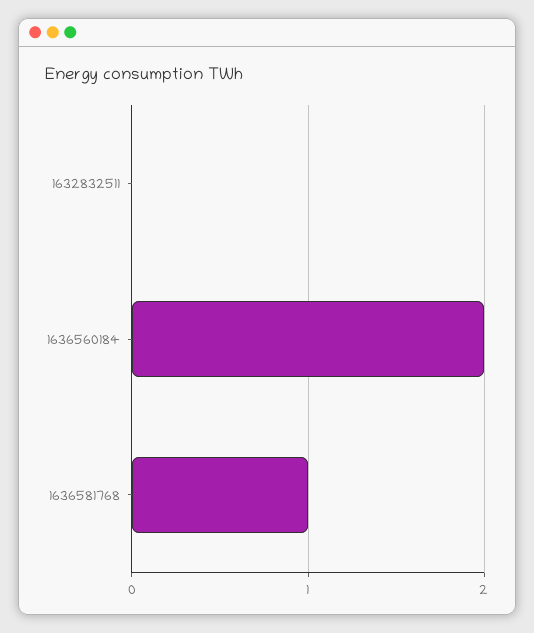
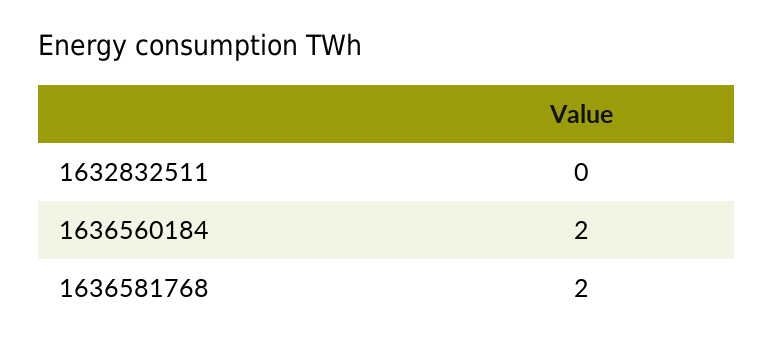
  {
    "1632832511": 0,
    "1636560184": 2,
-   "1636581768": 1
+   "1636581768": 2
  }

